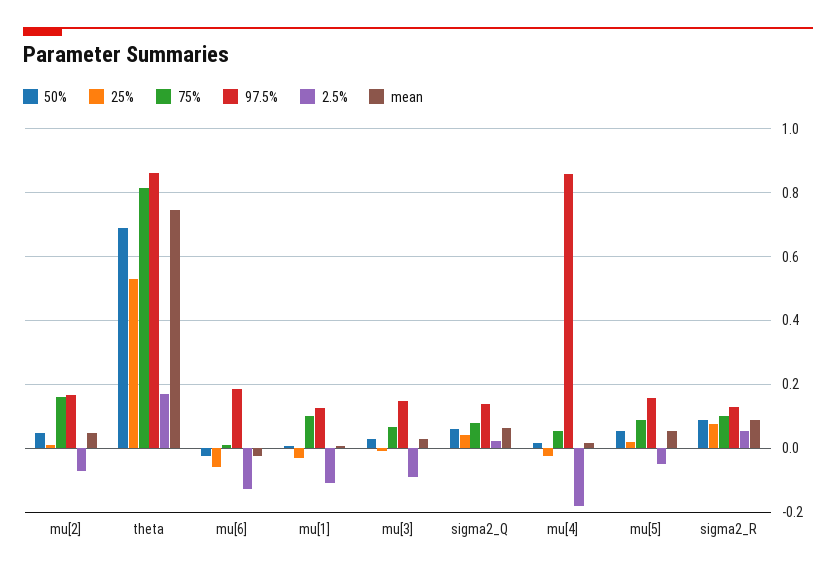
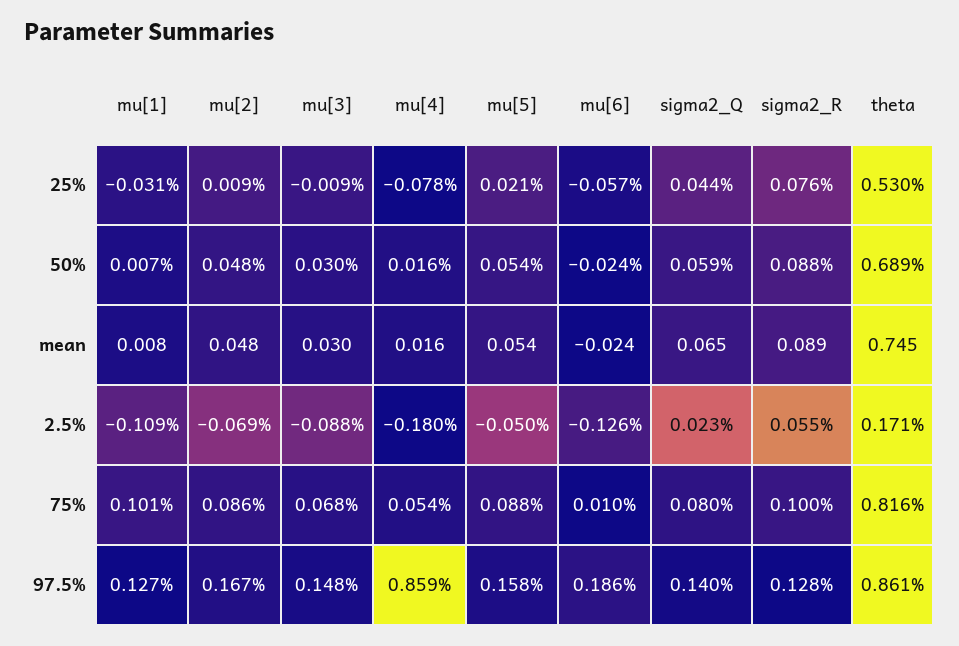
  {
    "50%": {
      "mu[2]": 0.048,
      "theta": 0.689,
      "mu[6]": -0.024,
      "mu[1]": 0.007,
      "mu[3]": 0.03,
      "sigma2_Q": 0.059,
      "mu[4]": 0.016,
      "mu[5]": 0.054,
      "sigma2_R": 0.088
    },
    "25%": {
      "mu[2]": 0.009,
      "theta": 0.53,
      "mu[6]": -0.057,
      "mu[1]": -0.031,
      "mu[3]": -0.009,
      "sigma2_Q": 0.044,
-     "mu[4]": -0.02,
+     "mu[4]": -0.078,
      "mu[5]": 0.021,
      "sigma2_R": 0.076
    },
    "75%": {
-     "mu[2]": 0.16,
+     "mu[2]": 0.086,
      "theta": 0.816,
      "mu[6]": 0.01,
      "mu[1]": 0.101,
      "mu[3]": 0.068,
      "sigma2_Q": 0.08,
      "mu[4]": 0.054,
      "mu[5]": 0.088,
      "sigma2_R": 0.1
    },
    "97.5%": {
      "mu[2]": 0.167,
      "theta": 0.861,
      "mu[6]": 0.186,
      "mu[1]": 0.127,
      "mu[3]": 0.148,
      "sigma2_Q": 0.14,
      "mu[4]": 0.859,
      "mu[5]": 0.158,
      "sigma2_R": 0.128
    },
    "2.5%": {
      "mu[2]": -0.069,
      "theta": 0.171,
      "mu[6]": -0.126,
      "mu[1]": -0.109,
      "mu[3]": -0.088,
      "sigma2_Q": 0.023,
      "mu[4]": -0.18,
      "mu[5]": -0.05,
      "sigma2_R": 0.055
    },
    "mean": {
      "mu[2]": 0.048,
      "theta": 0.745,
      "mu[6]": -0.024,
      "mu[1]": 0.008,
      "mu[3]": 0.03,
      "sigma2_Q": 0.065,
      "mu[4]": 0.016,
      "mu[5]": 0.054,
      "sigma2_R": 0.089
    }
  }

